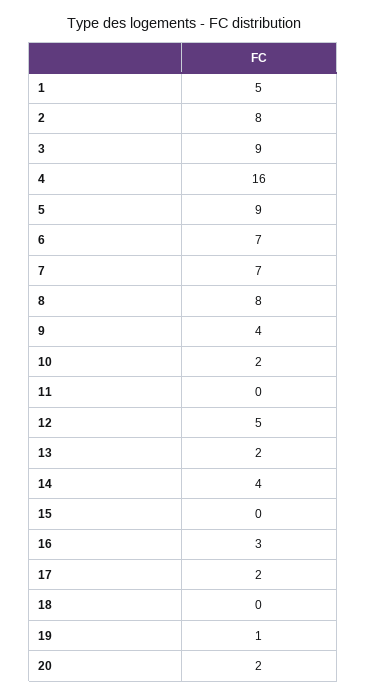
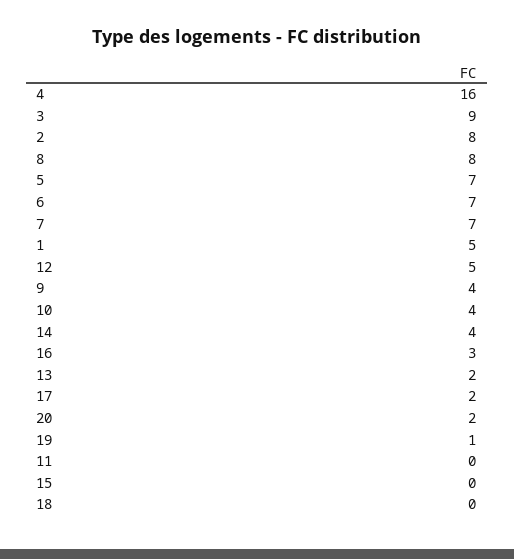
  {
    "1": 5,
    "2": 8,
    "3": 9,
    "4": 16,
-   "5": 9,
+   "5": 7,
    "6": 7,
    "7": 7,
    "8": 8,
    "9": 4,
-   "10": 2,
+   "10": 4,
    "11": 0,
    "12": 5,
    "13": 2,
    "14": 4,
    "15": 0,
    "16": 3,
    "17": 2,
    "18": 0,
    "19": 1,
    "20": 2
  }

